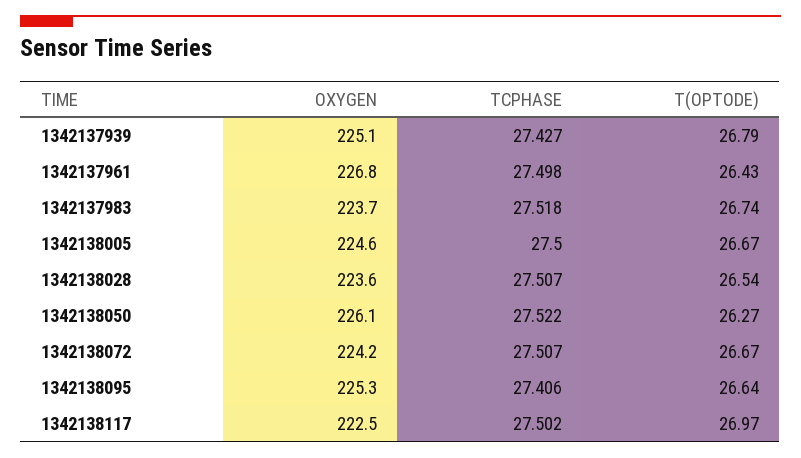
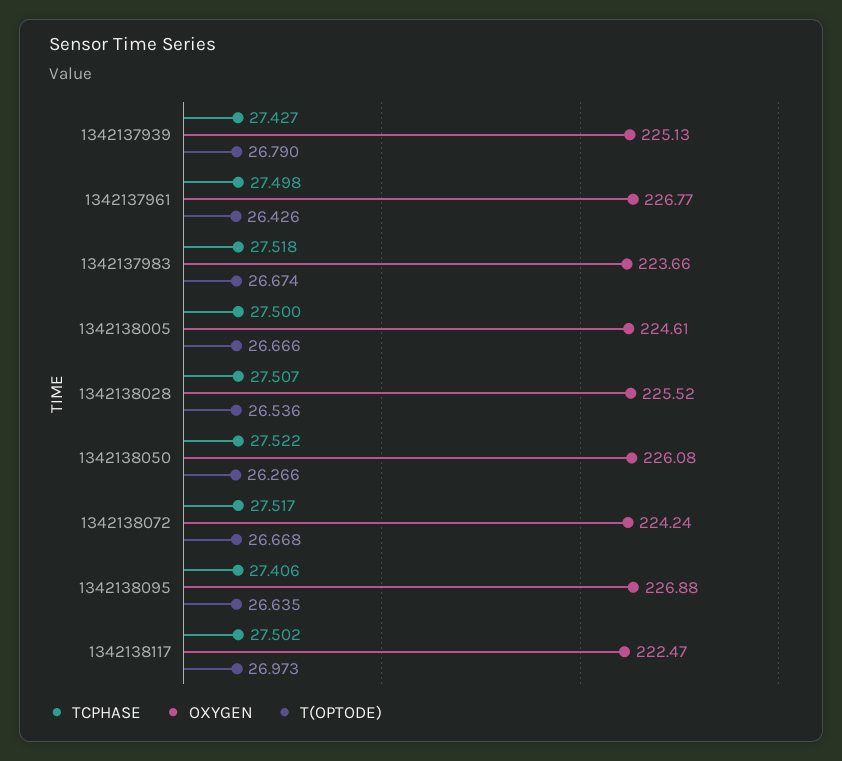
  {
    "OXYGEN": {
      "1342137939": 225.13,
      "1342137961": 226.77,
      "1342137983": 223.66,
      "1342138005": 224.61,
-     "1342138028": 223.6,
+     "1342138028": 225.52,
      "1342138050": 226.08,
      "1342138072": 224.24,
-     "1342138095": 225.3,
+     "1342138095": 226.88,
      "1342138117": 222.47
    },
    "TCPHASE": {
      "1342137939": 27.427,
      "1342137961": 27.498,
      "1342137983": 27.518,
      "1342138005": 27.5,
      "1342138028": 27.507,
      "1342138050": 27.522,
-     "1342138072": 27.507,
+     "1342138072": 27.517,
      "1342138095": 27.406,
      "1342138117": 27.502
    },
    "T(OPTODE)": {
      "1342137939": 26.79,
      "1342137961": 26.426,
-     "1342137983": 26.74,
+     "1342137983": 26.674,
      "1342138005": 26.666,
      "1342138028": 26.536,
      "1342138050": 26.266,
      "1342138072": 26.668,
      "1342138095": 26.635,
      "1342138117": 26.973
    }
  }

